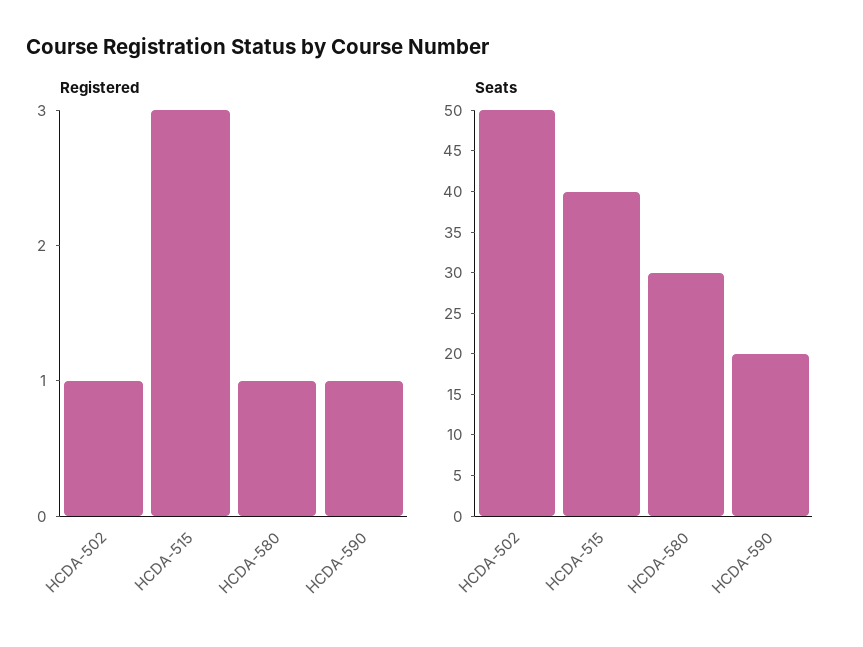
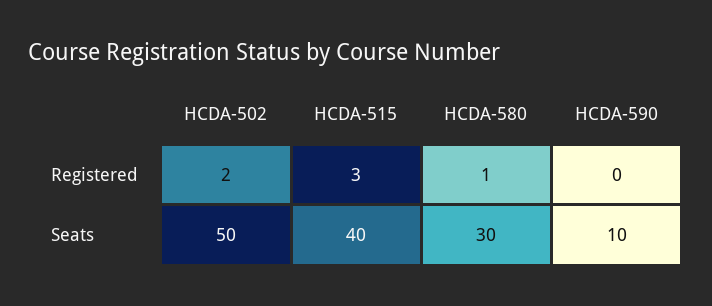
  {
    "Registered": {
-     "HCDA-502": 1,
+     "HCDA-502": 2,
      "HCDA-515": 3,
      "HCDA-580": 1,
-     "HCDA-590": 1
+     "HCDA-590": 0
    },
    "Seats": {
      "HCDA-502": 50,
      "HCDA-515": 40,
      "HCDA-580": 30,
-     "HCDA-590": 20
+     "HCDA-590": 10
    }
  }

